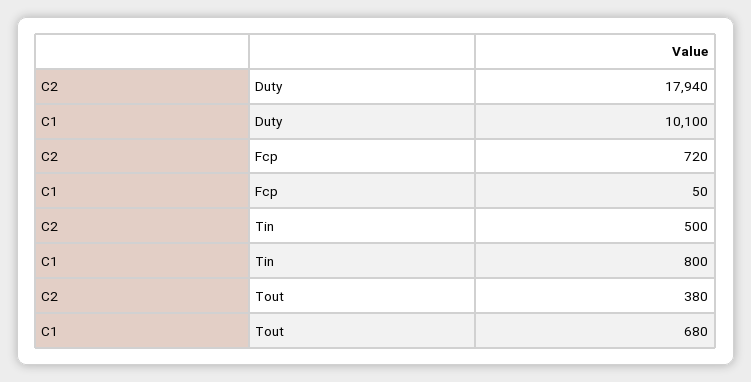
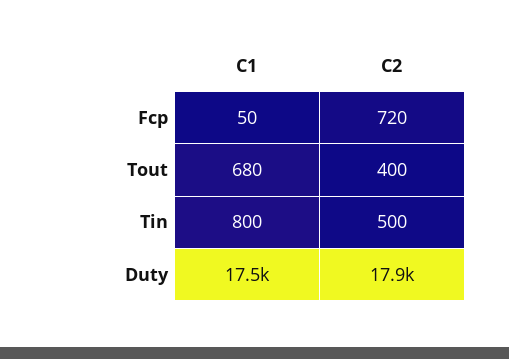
  {
    "C2": {
      "Duty": 17940,
      "Fcp": 720,
      "Tin": 500,
-     "Tout": 380
+     "Tout": 400
    },
    "C1": {
-     "Duty": 10100,
+     "Duty": 17500,
      "Fcp": 50,
      "Tin": 800,
      "Tout": 680
    }
  }

